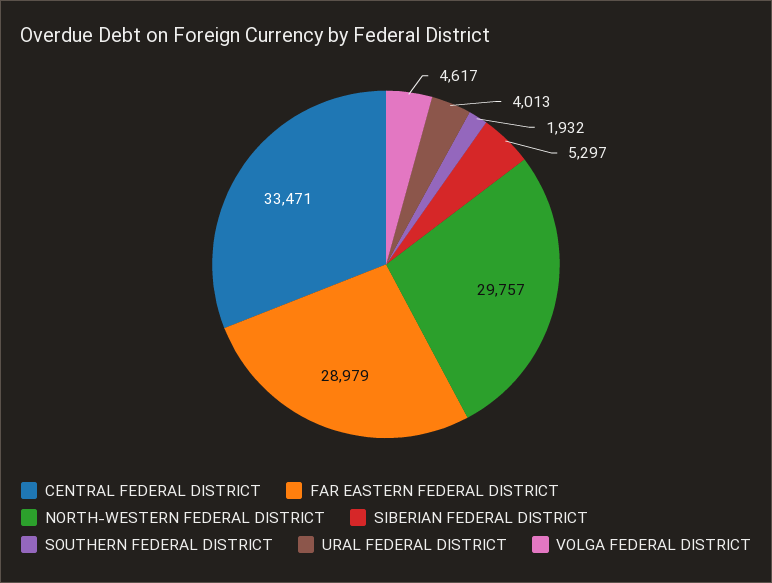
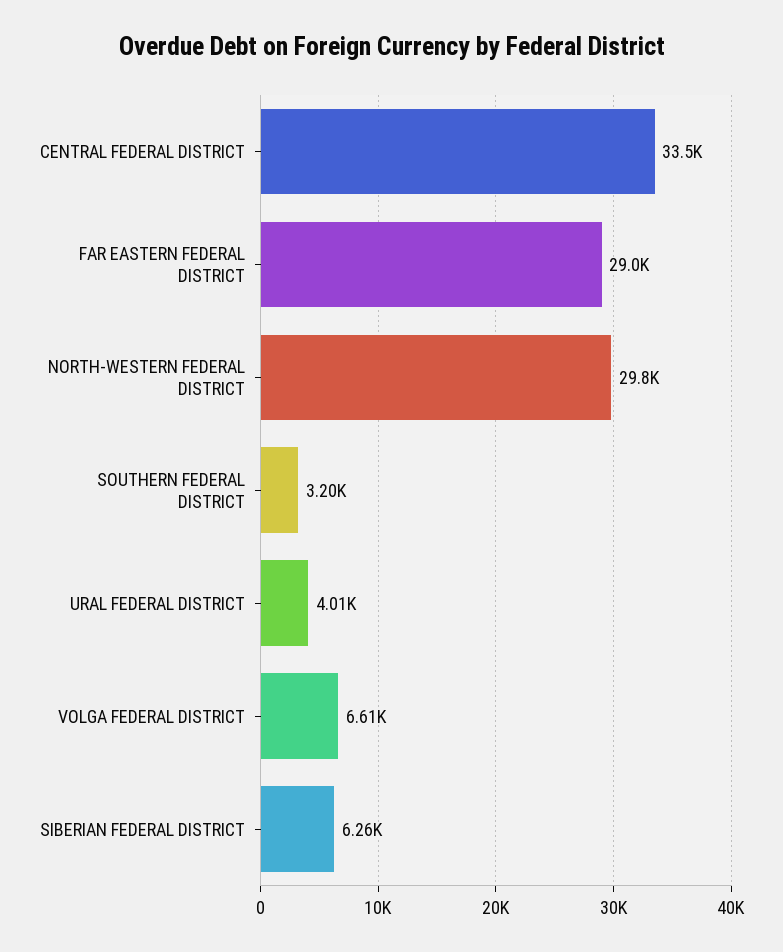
  {
    "CENTRAL FEDERAL DISTRICT": 33471,
    "FAR EASTERN FEDERAL DISTRICT": 28979,
    "NORTH-WESTERN FEDERAL DISTRICT": 29757,
-   "SIBERIAN FEDERAL DISTRICT": 5297,
+   "SIBERIAN FEDERAL DISTRICT": 6260,
-   "SOUTHERN FEDERAL DISTRICT": 1932,
+   "SOUTHERN FEDERAL DISTRICT": 3200,
    "URAL FEDERAL DISTRICT": 4013,
-   "VOLGA FEDERAL DISTRICT": 4617
+   "VOLGA FEDERAL DISTRICT": 6610
  }

